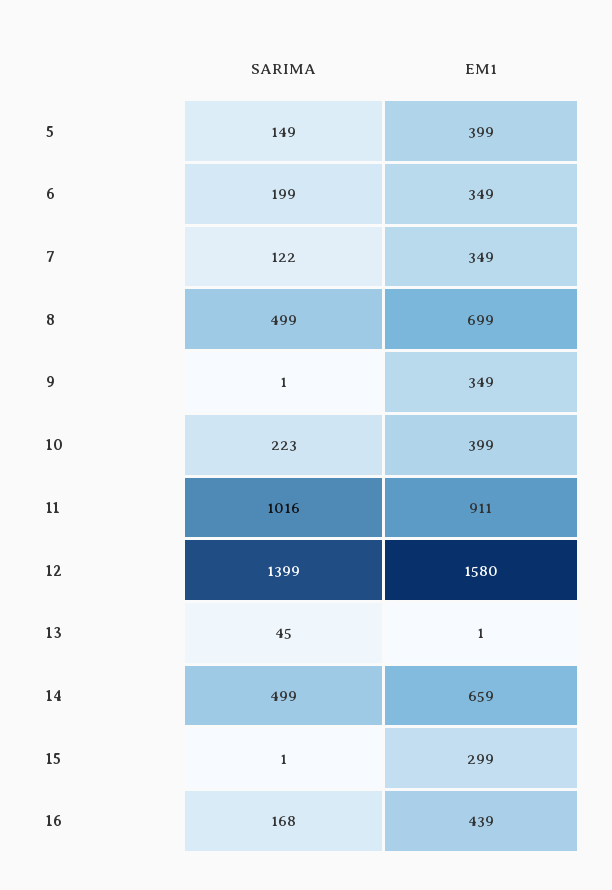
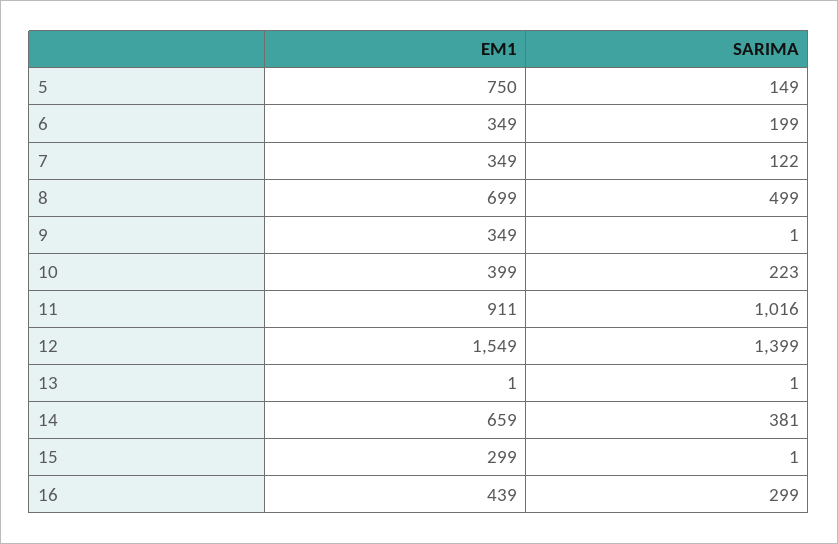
  {
    "SARIMA": {
      "5": 149,
      "6": 199,
      "7": 122,
      "8": 499,
      "9": 1,
      "10": 223,
      "11": 1016,
      "12": 1399,
-     "13": 45,
+     "13": 1,
-     "14": 499,
+     "14": 381,
      "15": 1,
-     "16": 168
+     "16": 299
    },
    "EM1": {
-     "5": 399,
+     "5": 750,
      "6": 349,
      "7": 349,
      "8": 699,
      "9": 349,
      "10": 399,
      "11": 911,
-     "12": 1580,
+     "12": 1549,
      "13": 1,
      "14": 659,
      "15": 299,
      "16": 439
    }
  }

